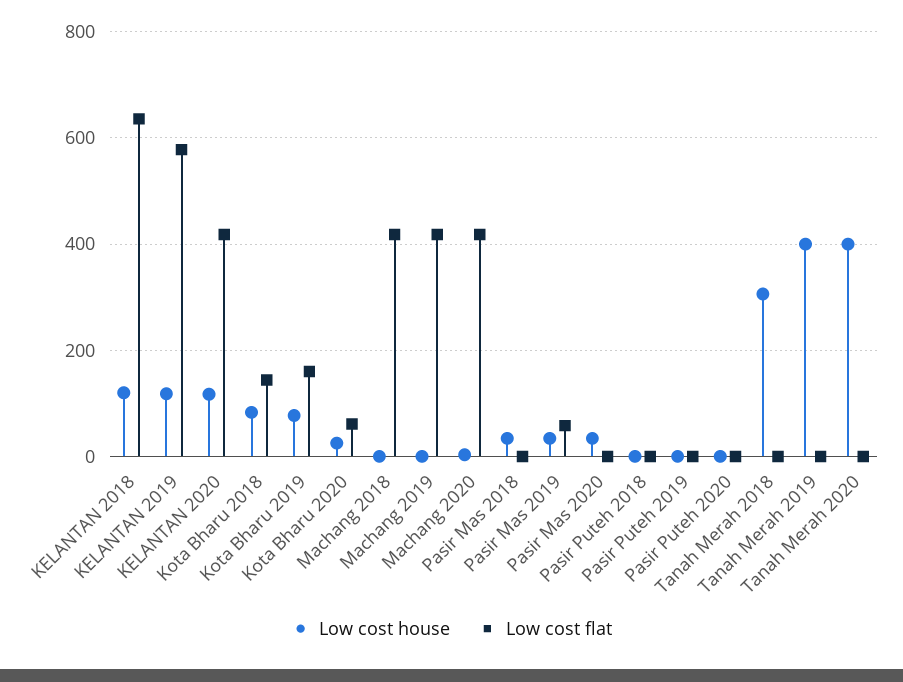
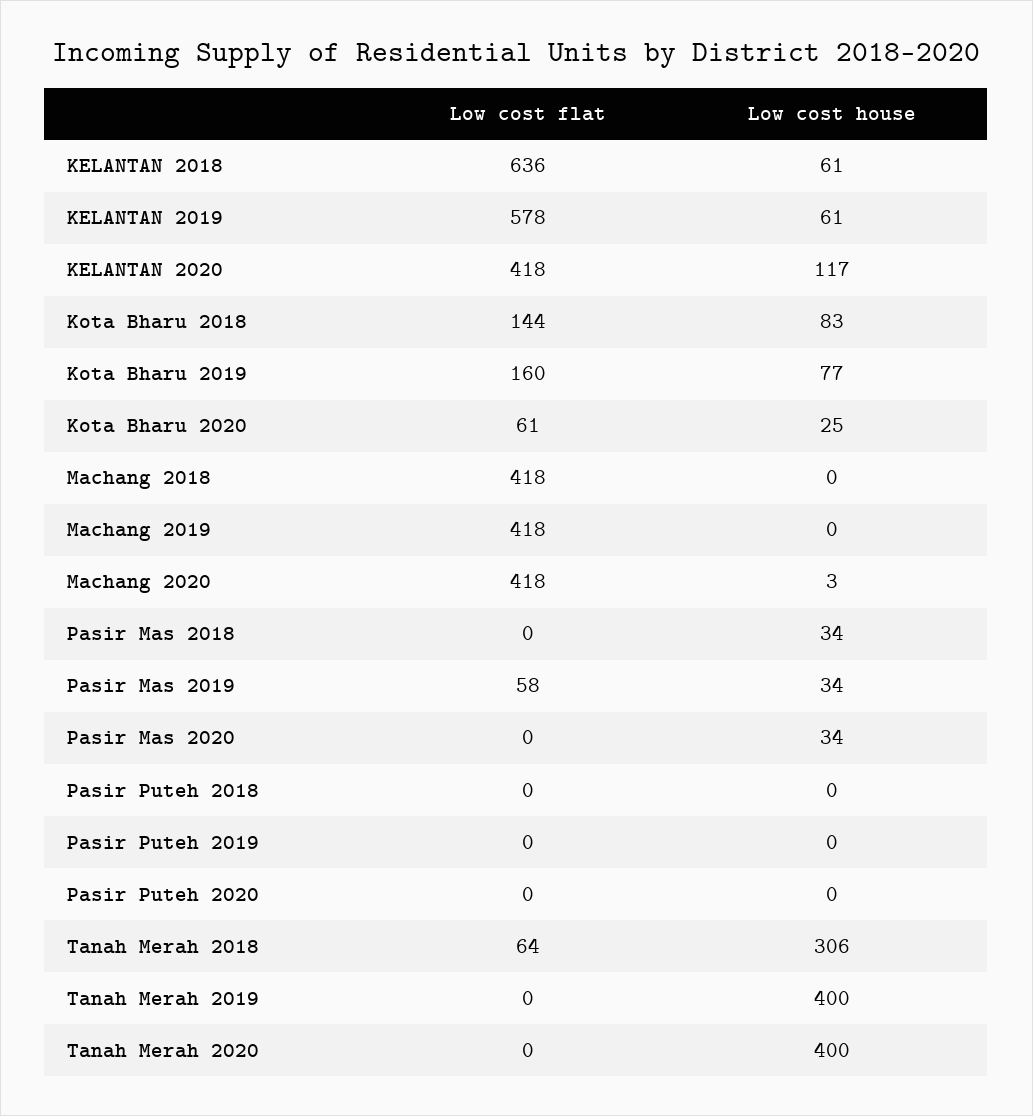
  {
    "Low cost house": {
-     "KELANTAN 2018": 120,
+     "KELANTAN 2018": 61,
-     "KELANTAN 2019": 120,
+     "KELANTAN 2019": 61,
      "KELANTAN 2020": 117,
      "Kota Bharu 2018": 83,
      "Kota Bharu 2019": 77,
      "Kota Bharu 2020": 25,
      "Machang 2018": 0,
      "Machang 2019": 0,
      "Machang 2020": 3,
      "Pasir Mas 2018": 34,
      "Pasir Mas 2019": 34,
      "Pasir Mas 2020": 34,
      "Pasir Puteh 2018": 0,
      "Pasir Puteh 2019": 0,
      "Pasir Puteh 2020": 0,
      "Tanah Merah 2018": 306,
      "Tanah Merah 2019": 400,
      "Tanah Merah 2020": 400
    },
    "Low cost flat": {
      "KELANTAN 2018": 636,
      "KELANTAN 2019": 578,
      "KELANTAN 2020": 418,
      "Kota Bharu 2018": 144,
      "Kota Bharu 2019": 160,
      "Kota Bharu 2020": 61,
      "Machang 2018": 418,
      "Machang 2019": 418,
      "Machang 2020": 418,
      "Pasir Mas 2018": 0,
      "Pasir Mas 2019": 58,
      "Pasir Mas 2020": 0,
      "Pasir Puteh 2018": 0,
      "Pasir Puteh 2019": 0,
      "Pasir Puteh 2020": 0,
-     "Tanah Merah 2018": 0,
+     "Tanah Merah 2018": 64,
      "Tanah Merah 2019": 0,
      "Tanah Merah 2020": 0
    }
  }

